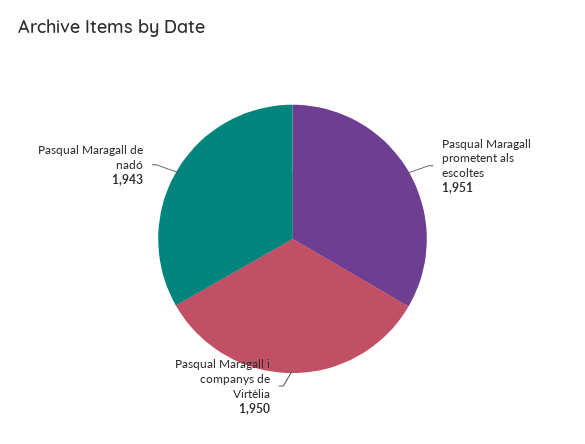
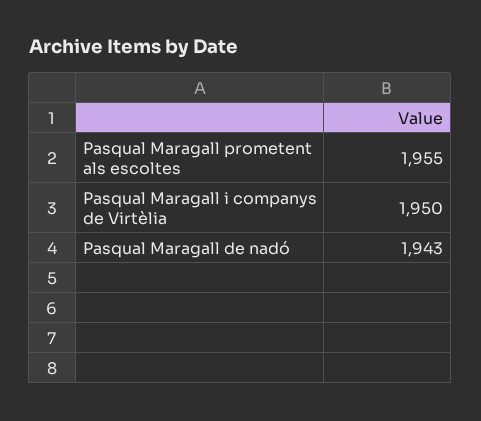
  {
-   "Pasqual Maragall prometent als escoltes": 1951,
+   "Pasqual Maragall prometent als escoltes": 1955,
    "Pasqual Maragall i companys de Virtèlia": 1950,
    "Pasqual Maragall de nadó": 1943
  }

